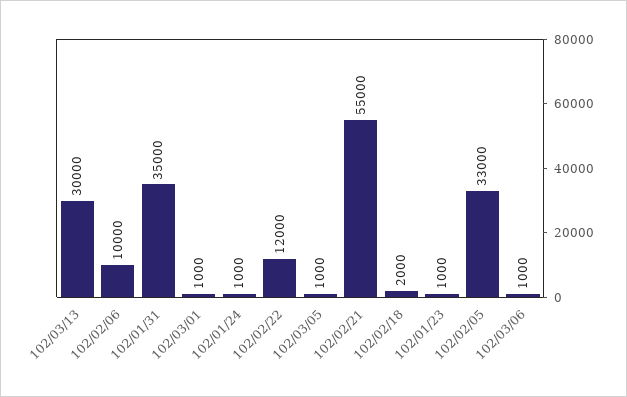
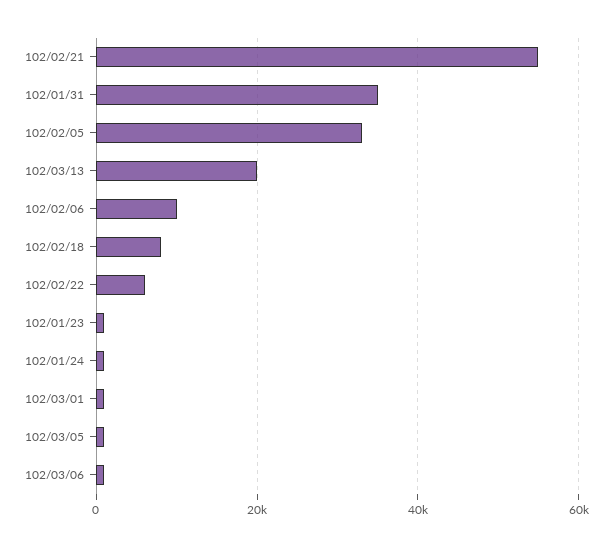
  {
-   "102/03/13": 30000,
+   "102/03/13": 20000,
    "102/02/06": 10000,
    "102/01/31": 35000,
    "102/03/01": 1000,
    "102/01/24": 1000,
-   "102/02/22": 12000,
+   "102/02/22": 6000,
    "102/03/05": 1000,
    "102/02/21": 55000,
-   "102/02/18": 2000,
+   "102/02/18": 8000,
    "102/01/23": 1000,
    "102/02/05": 33000,
    "102/03/06": 1000
  }

